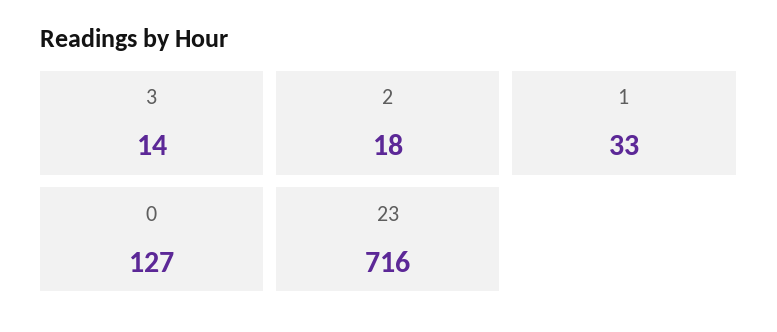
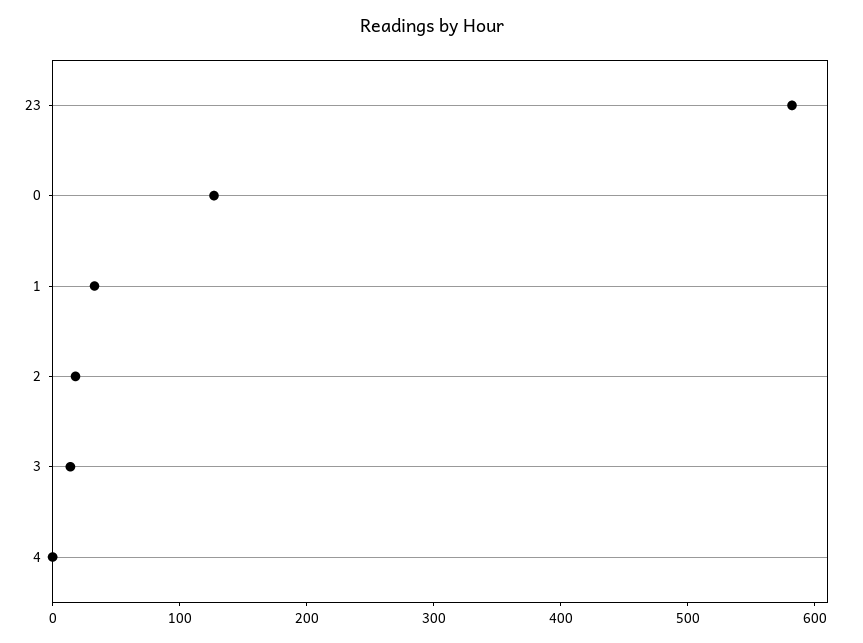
  {
    "3": 14,
    "2": 18,
    "1": 33,
    "0": 127,
-   "23": 716
+   "23": 580,
+   "4": 0
  }

